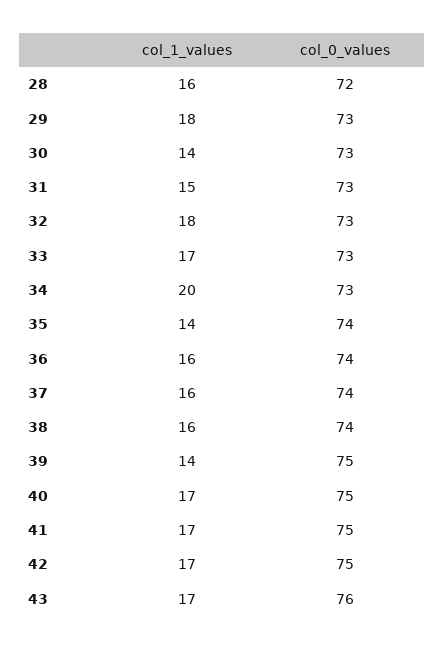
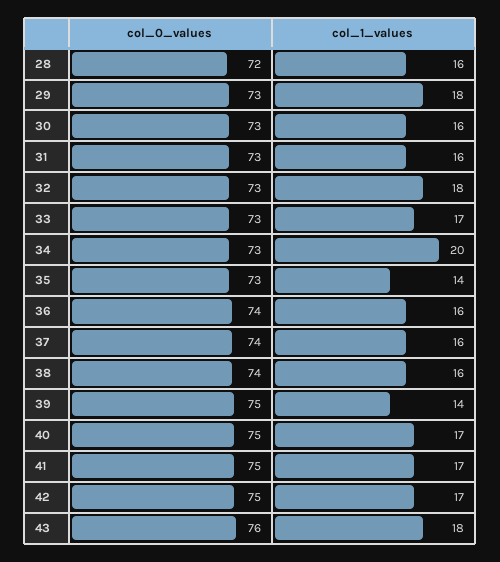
  {
    "col_1_values": {
      "28": 16,
      "29": 18,
-     "30": 14,
+     "30": 16,
-     "31": 15,
+     "31": 16,
      "32": 18,
      "33": 17,
      "34": 20,
      "35": 14,
      "36": 16,
      "37": 16,
      "38": 16,
      "39": 14,
      "40": 17,
      "41": 17,
      "42": 17,
-     "43": 17
+     "43": 18
    },
    "col_0_values": {
      "28": 72,
      "29": 73,
      "30": 73,
      "31": 73,
      "32": 73,
      "33": 73,
      "34": 73,
-     "35": 74,
+     "35": 73,
      "36": 74,
      "37": 74,
      "38": 74,
      "39": 75,
      "40": 75,
      "41": 75,
      "42": 75,
      "43": 76
    }
  }

